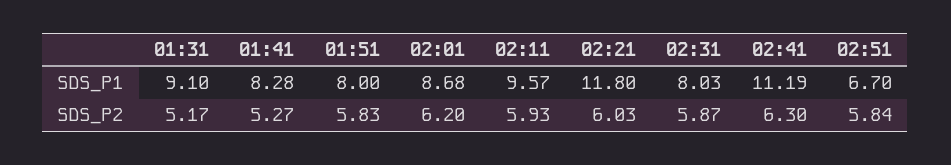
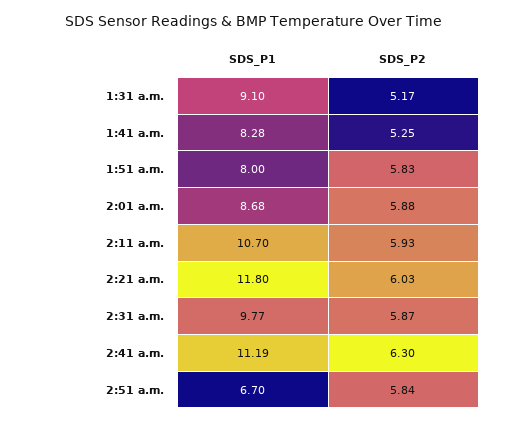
  {
    "01:31": {
      "SDS_P1": 9.1,
      "SDS_P2": 5.17
    },
    "01:41": {
      "SDS_P1": 8.28,
-     "SDS_P2": 5.27
+     "SDS_P2": 5.25
    },
    "01:51": {
      "SDS_P1": 8,
      "SDS_P2": 5.83
    },
    "02:01": {
      "SDS_P1": 8.68,
-     "SDS_P2": 6.2
+     "SDS_P2": 5.88
    },
    "02:11": {
-     "SDS_P1": 9.57,
+     "SDS_P1": 10.7,
      "SDS_P2": 5.93
    },
    "02:21": {
      "SDS_P1": 11.8,
      "SDS_P2": 6.03
    },
    "02:31": {
-     "SDS_P1": 8.03,
+     "SDS_P1": 9.77,
      "SDS_P2": 5.87
    },
    "02:41": {
      "SDS_P1": 11.19,
      "SDS_P2": 6.3
    },
    "02:51": {
      "SDS_P1": 6.7,
      "SDS_P2": 5.84
    }
  }

